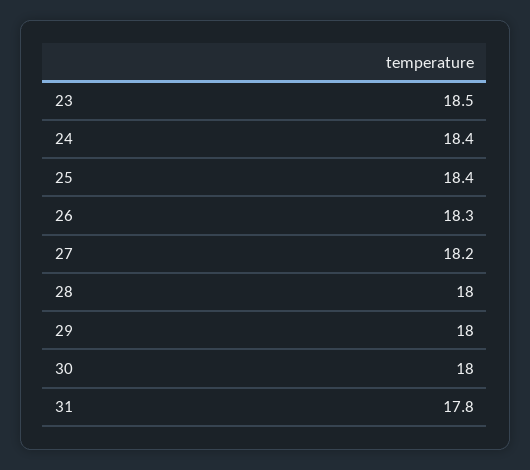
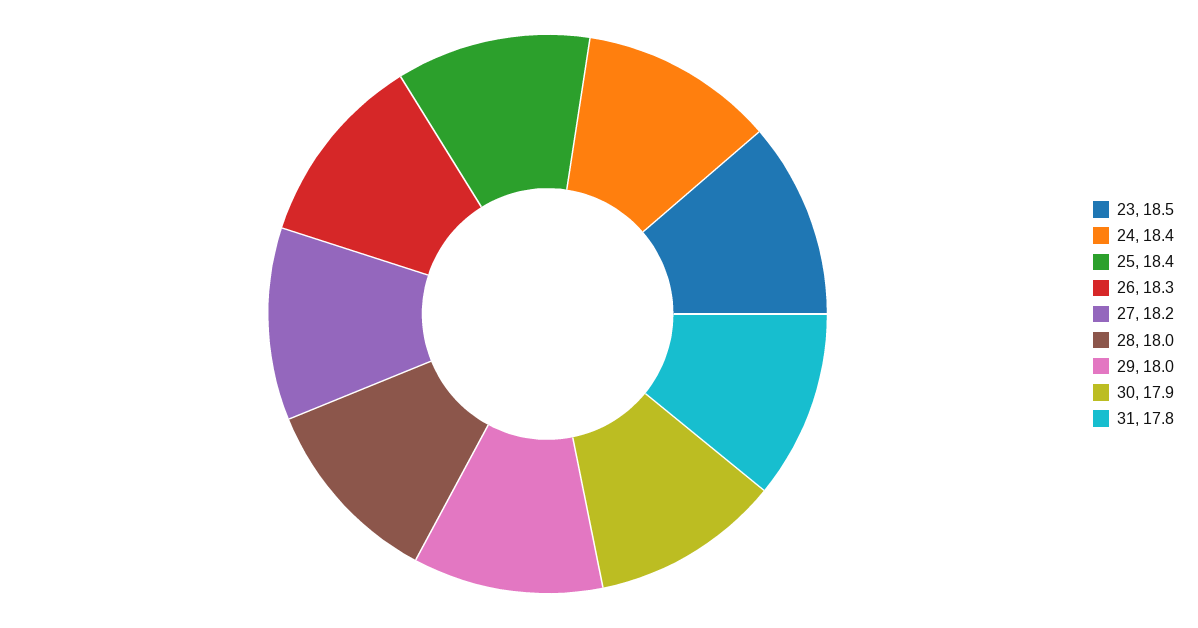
  {
    "23": 18.5,
    "24": 18.4,
    "25": 18.4,
    "26": 18.3,
    "27": 18.2,
    "28": 18,
    "29": 18,
-   "30": 18,
+   "30": 17.9,
    "31": 17.8
  }

